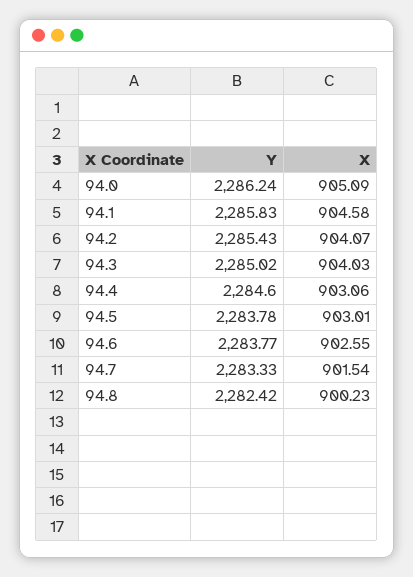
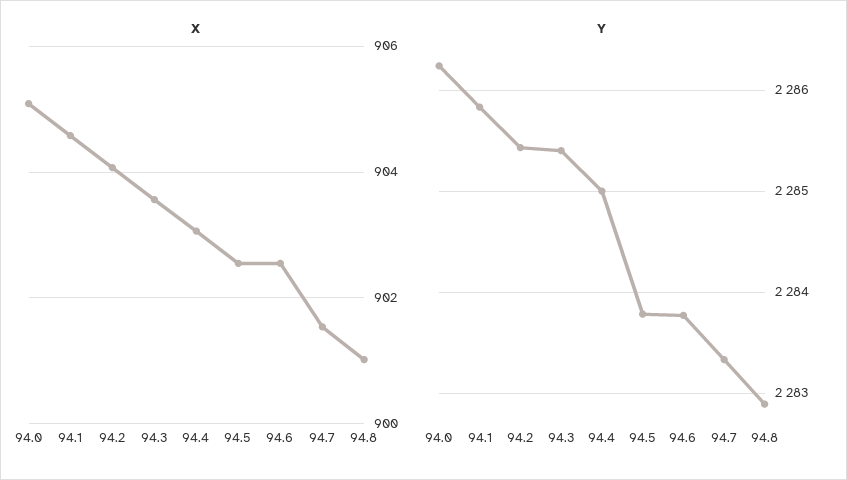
  {
    "Y": {
      "94.0": 2286.24,
      "94.1": 2285.83,
      "94.2": 2285.43,
-     "94.3": 2285.02,
+     "94.3": 2285.4,
-     "94.4": 2284.6,
+     "94.4": 2285,
      "94.5": 2283.78,
      "94.6": 2283.77,
      "94.7": 2283.33,
-     "94.8": 2282.42
+     "94.8": 2282.9
    },
    "X": {
      "94.0": 905.09,
      "94.1": 904.58,
      "94.2": 904.07,
-     "94.3": 904.03,
+     "94.3": 903.6,
      "94.4": 903.06,
-     "94.5": 903.01,
+     "94.5": 902.6,
      "94.6": 902.55,
      "94.7": 901.54,
-     "94.8": 900.23
+     "94.8": 901
    }
  }

